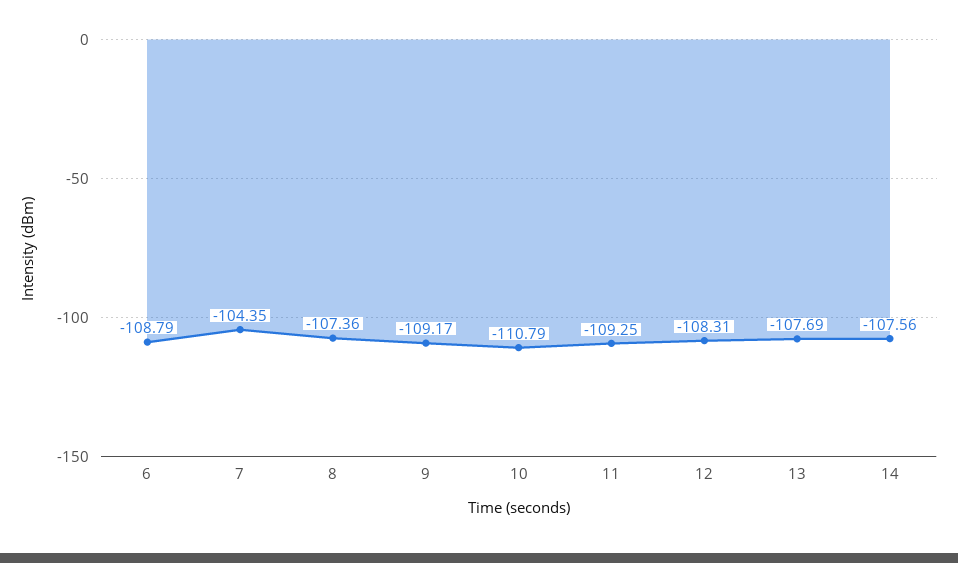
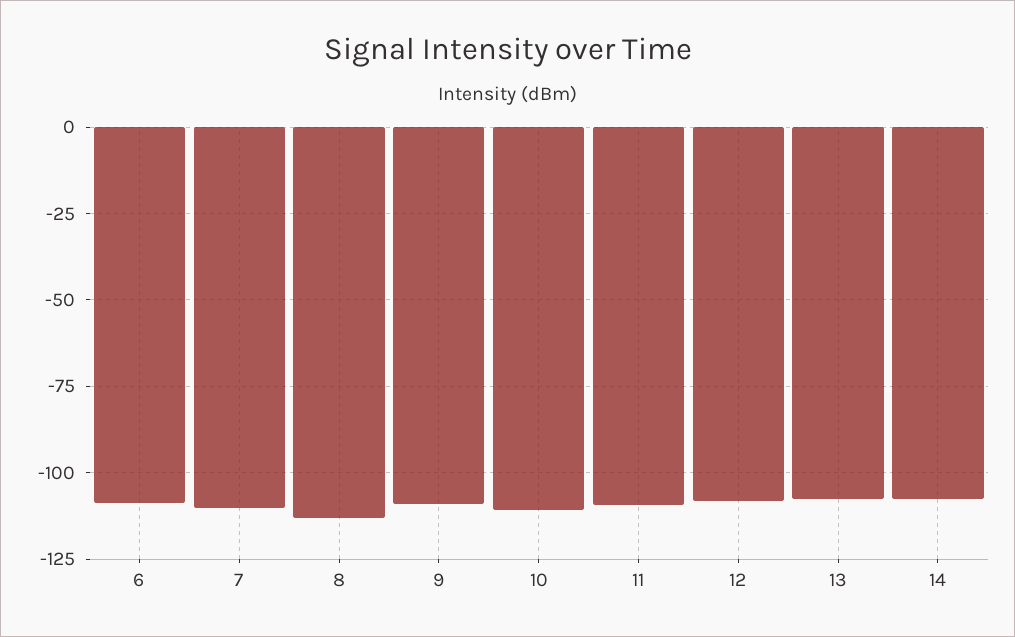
  {
    "6": -108.79,
-   "7": -104.35,
+   "7": -110,
-   "8": -107.36,
+   "8": -112.5,
    "9": -109.17,
    "10": -110.79,
    "11": -109.25,
    "12": -108.31,
    "13": -107.69,
    "14": -107.56
  }

